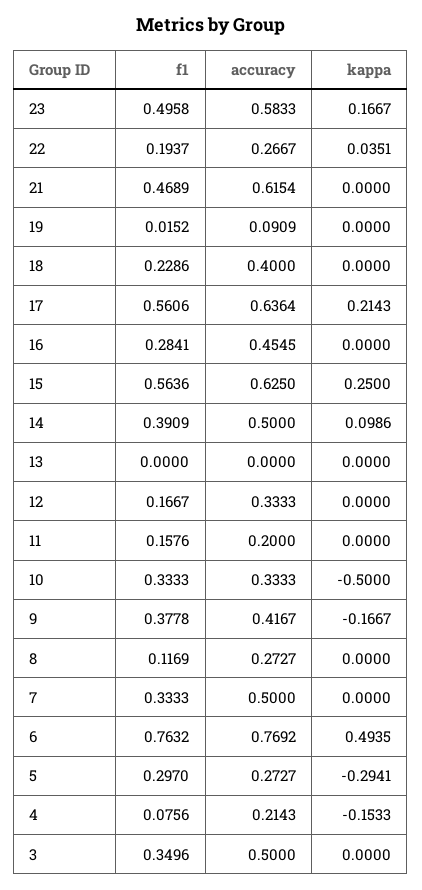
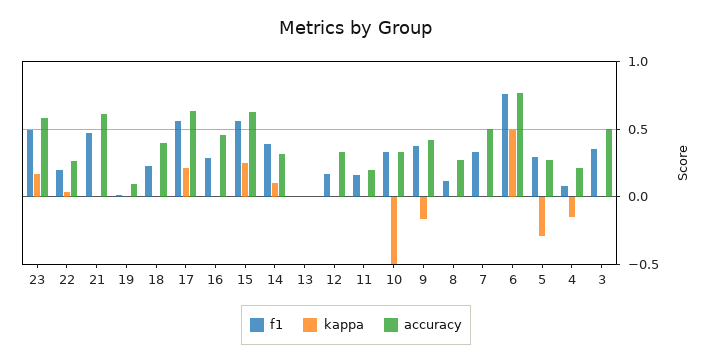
  {
    "f1": {
      "23": 0.4958,
      "22": 0.1937,
      "21": 0.4689,
      "19": 0.0152,
      "18": 0.2286,
      "17": 0.5606,
      "16": 0.2841,
      "15": 0.5636,
      "14": 0.3909,
      "13": 0,
      "12": 0.1667,
      "11": 0.1576,
      "10": 0.3333,
      "9": 0.3778,
      "8": 0.1169,
      "7": 0.3333,
      "6": 0.7632,
      "5": 0.297,
      "4": 0.0756,
      "3": 0.3496
    },
    "accuracy": {
      "23": 0.5833,
      "22": 0.2667,
      "21": 0.6154,
      "19": 0.0909,
      "18": 0.4,
      "17": 0.6364,
      "16": 0.4545,
      "15": 0.625,
-     "14": 0.5,
+     "14": 0.3,
      "13": 0,
      "12": 0.3333,
      "11": 0.2,
      "10": 0.3333,
      "9": 0.4167,
      "8": 0.2727,
      "7": 0.5,
      "6": 0.7692,
      "5": 0.2727,
      "4": 0.2143,
      "3": 0.5
    },
    "kappa": {
      "23": 0.1667,
      "22": 0.0351,
      "21": 0,
      "19": 0,
      "18": 0,
      "17": 0.2143,
      "16": 0,
      "15": 0.25,
      "14": 0.0986,
      "13": 0,
      "12": 0,
      "11": 0,
      "10": -0.5,
      "9": -0.1667,
      "8": 0,
      "7": 0,
      "6": 0.4935,
      "5": -0.2941,
      "4": -0.1533,
      "3": 0
    }
  }

